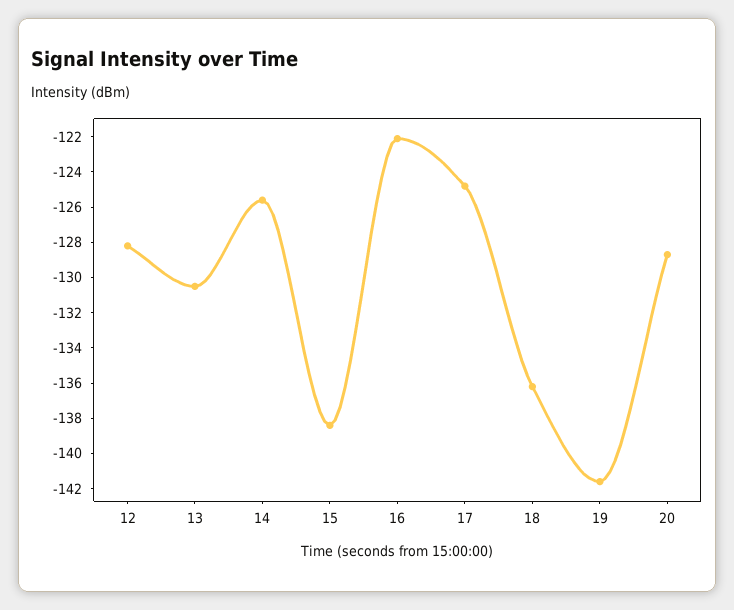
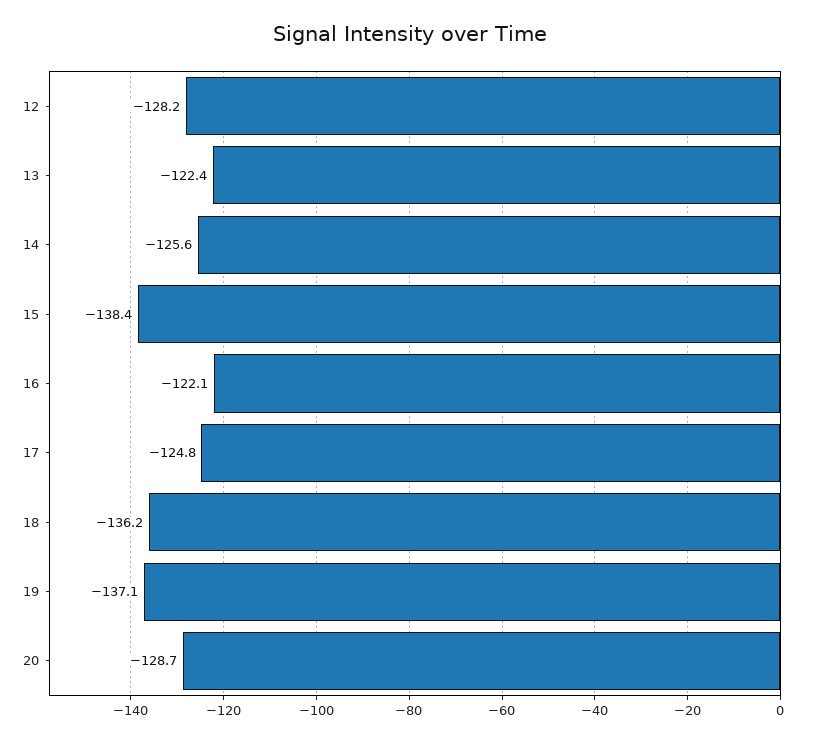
  {
    "12": -128.2,
-   "13": -130.5,
+   "13": -122.4,
    "14": -125.6,
    "15": -138.4,
    "16": -122.1,
    "17": -124.8,
    "18": -136.2,
-   "19": -141.5,
+   "19": -137.1,
    "20": -128.7
  }

